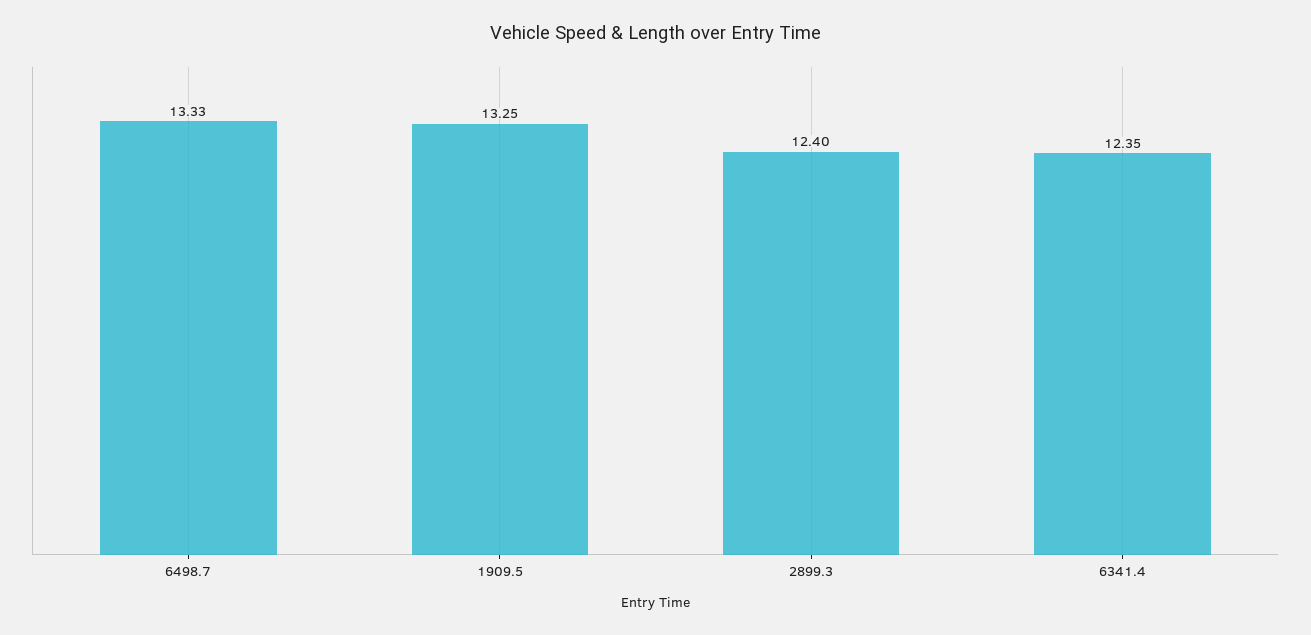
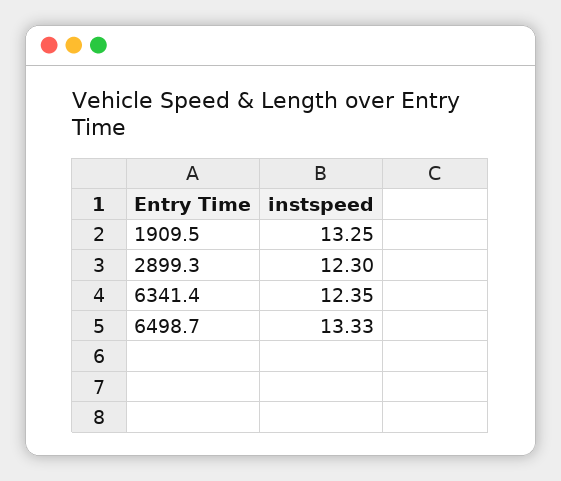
  {
    "6498.7": 13.33,
    "1909.5": 13.25,
-   "2899.3": 12.4,
+   "2899.3": 12.3,
    "6341.4": 12.35
  }

